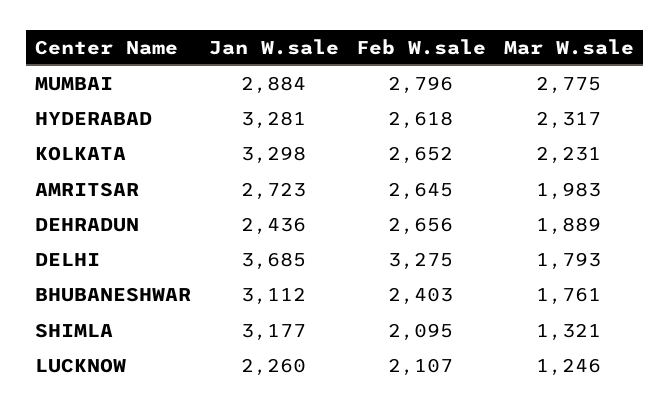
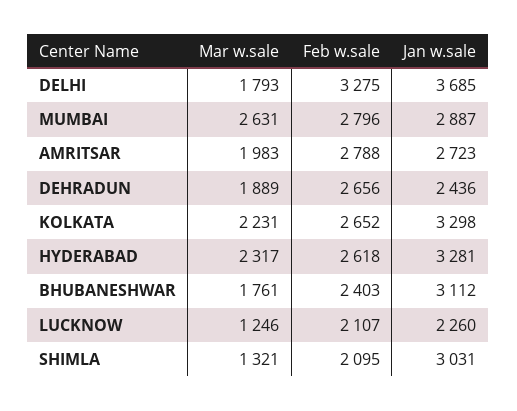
  {
    "Jan W.sale": {
-     "MUMBAI": 2884,
+     "MUMBAI": 2887,
      "HYDERABAD": 3281,
      "KOLKATA": 3298,
      "AMRITSAR": 2723,
      "DEHRADUN": 2436,
      "DELHI": 3685,
      "BHUBANESHWAR": 3112,
-     "SHIMLA": 3177,
+     "SHIMLA": 3031,
      "LUCKNOW": 2260
    },
    "Feb W.sale": {
      "MUMBAI": 2796,
      "HYDERABAD": 2618,
      "KOLKATA": 2652,
-     "AMRITSAR": 2645,
+     "AMRITSAR": 2788,
      "DEHRADUN": 2656,
      "DELHI": 3275,
      "BHUBANESHWAR": 2403,
      "SHIMLA": 2095,
      "LUCKNOW": 2107
    },
    "Mar W.sale": {
-     "MUMBAI": 2775,
+     "MUMBAI": 2631,
      "HYDERABAD": 2317,
      "KOLKATA": 2231,
      "AMRITSAR": 1983,
      "DEHRADUN": 1889,
      "DELHI": 1793,
      "BHUBANESHWAR": 1761,
      "SHIMLA": 1321,
      "LUCKNOW": 1246
    }
  }

